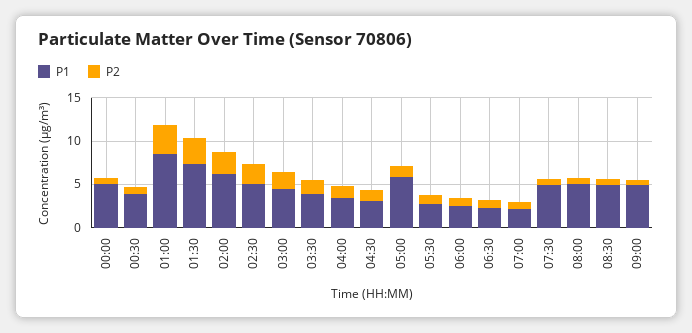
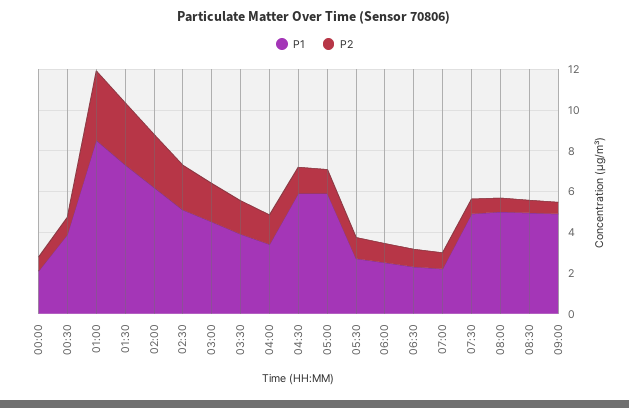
  {
    "P1": {
-     "00:00": 5,
+     "00:00": 2,
      "00:30": 4,
      "01:00": 8.5,
      "01:30": 7.5,
      "02:00": 6,
      "02:30": 5,
      "03:00": 4.5,
      "03:30": 4,
      "04:00": 3.5,
-     "04:30": 3,
+     "04:30": 6,
      "05:00": 6,
      "05:30": 2.5,
      "06:00": 2.5,
      "06:30": 2.5,
      "07:00": 2,
      "07:30": 5,
      "08:00": 5,
      "08:30": 5,
      "09:00": 5
    },
    "P2": {
      "00:00": 0.5,
      "00:30": 1,
      "01:00": 3.5,
      "01:30": 3,
      "02:00": 2.5,
      "02:30": 2,
      "03:00": 2,
      "03:30": 1.5,
      "04:00": 1.5,
      "04:30": 1.5,
      "05:00": 1,
      "05:30": 1,
      "06:00": 1,
      "06:30": 1,
      "07:00": 1,
      "07:30": 0.5,
      "08:00": 0.5,
      "08:30": 0.5,
      "09:00": 0.5
    }
  }

